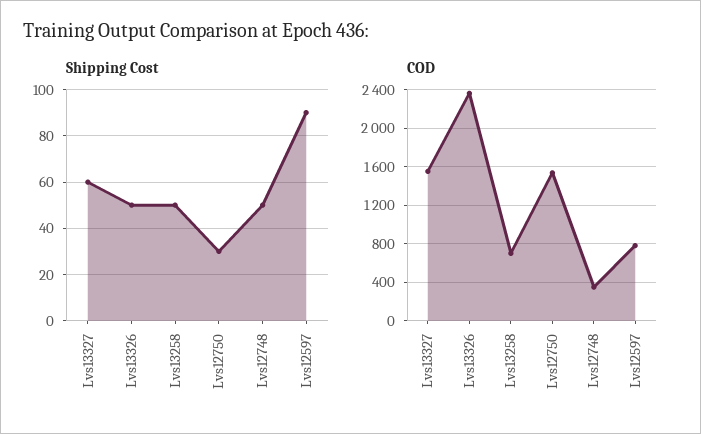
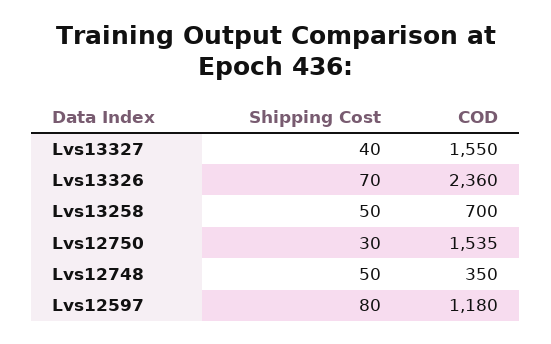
  {
    "Shipping Cost": {
-     "Lvs13327": 60,
+     "Lvs13327": 40,
-     "Lvs13326": 50,
+     "Lvs13326": 70,
      "Lvs13258": 50,
      "Lvs12750": 30,
      "Lvs12748": 50,
-     "Lvs12597": 90
+     "Lvs12597": 80
    },
    "COD": {
      "Lvs13327": 1550,
      "Lvs13326": 2360,
      "Lvs13258": 700,
      "Lvs12750": 1535,
      "Lvs12748": 350,
-     "Lvs12597": 800
+     "Lvs12597": 1180
    }
  }

